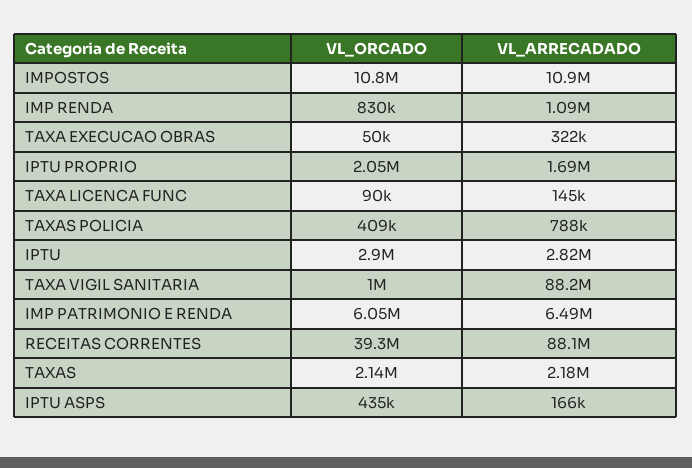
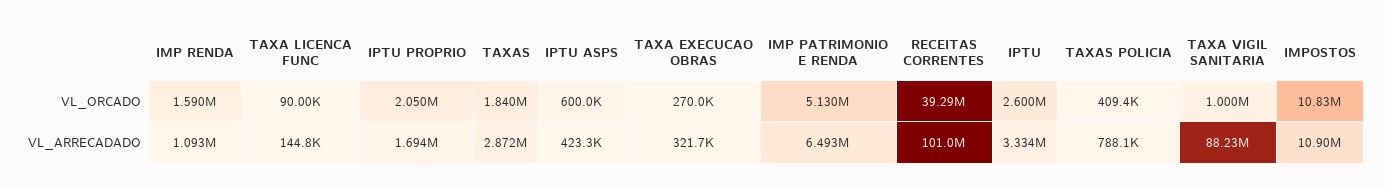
  {
    "VL_ORCADO": {
      "IMPOSTOS": 10830000,
-     "IMP RENDA": 830000,
+     "IMP RENDA": 1590000,
-     "TAXA EXECUCAO OBRAS": 50000,
+     "TAXA EXECUCAO OBRAS": 270000,
      "IPTU PROPRIO": 2050000,
      "TAXA LICENCA FUNC": 90000,
      "TAXAS POLICIA": 409400,
-     "IPTU": 2900000,
+     "IPTU": 2600000,
      "TAXA VIGIL SANITARIA": 1000000,
-     "IMP PATRIMONIO E RENDA": 6050000,
+     "IMP PATRIMONIO E RENDA": 5130000,
      "RECEITAS CORRENTES": 39290000,
-     "TAXAS": 2140000,
+     "TAXAS": 1840000,
-     "IPTU ASPS": 435000
+     "IPTU ASPS": 600000
    },
    "VL_ARRECADADO": {
      "IMPOSTOS": 10900000,
      "IMP RENDA": 1093000,
      "TAXA EXECUCAO OBRAS": 321700,
      "IPTU PROPRIO": 1694000,
      "TAXA LICENCA FUNC": 144800,
      "TAXAS POLICIA": 788100,
-     "IPTU": 2820000,
+     "IPTU": 3334000,
      "TAXA VIGIL SANITARIA": 88230000,
      "IMP PATRIMONIO E RENDA": 6493000,
-     "RECEITAS CORRENTES": 88100000,
+     "RECEITAS CORRENTES": 101000000,
-     "TAXAS": 2180000,
+     "TAXAS": 2872000,
-     "IPTU ASPS": 166000
+     "IPTU ASPS": 423300
    }
  }

